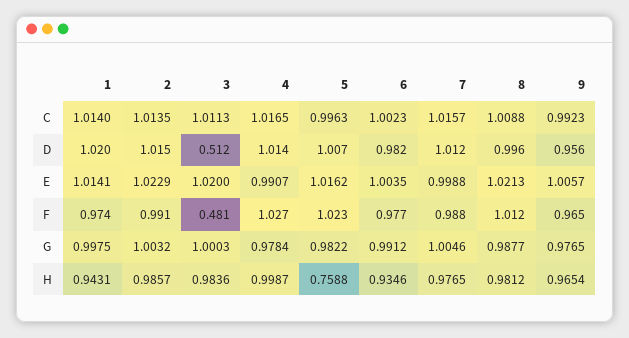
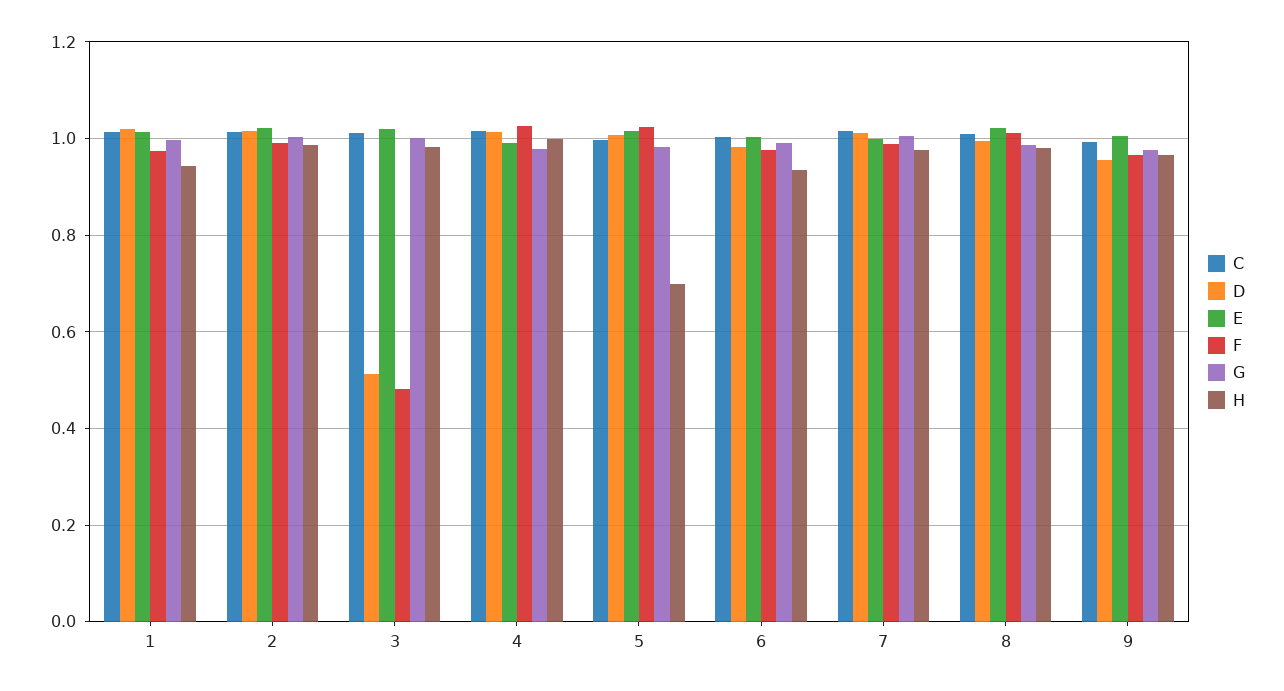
  {
    "C": {
      "1": 1.014,
      "2": 1.0135,
      "3": 1.0113,
      "4": 1.0165,
      "5": 0.9963,
      "6": 1.0023,
      "7": 1.0157,
      "8": 1.0088,
      "9": 0.9923
    },
    "D": {
      "1": 1.02,
      "2": 1.015,
      "3": 0.512,
      "4": 1.014,
      "5": 1.007,
      "6": 0.982,
      "7": 1.012,
      "8": 0.996,
      "9": 0.956
    },
    "E": {
      "1": 1.0141,
      "2": 1.0229,
      "3": 1.02,
      "4": 0.9907,
      "5": 1.0162,
      "6": 1.0035,
      "7": 0.9988,
      "8": 1.0213,
      "9": 1.0057
    },
    "F": {
      "1": 0.974,
      "2": 0.991,
      "3": 0.481,
      "4": 1.027,
      "5": 1.023,
      "6": 0.977,
      "7": 0.988,
      "8": 1.012,
      "9": 0.965
    },
    "G": {
      "1": 0.9975,
      "2": 1.0032,
      "3": 1.0003,
      "4": 0.9784,
      "5": 0.9822,
      "6": 0.9912,
      "7": 1.0046,
      "8": 0.9877,
      "9": 0.9765
    },
    "H": {
      "1": 0.9431,
      "2": 0.9857,
      "3": 0.9836,
      "4": 0.9987,
-     "5": 0.7588,
+     "5": 0.7,
      "6": 0.9346,
      "7": 0.9765,
      "8": 0.9812,
      "9": 0.9654
    }
  }

